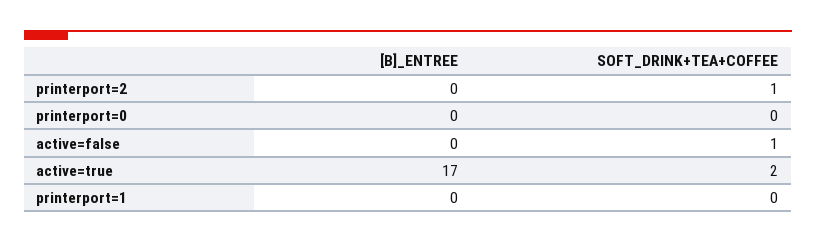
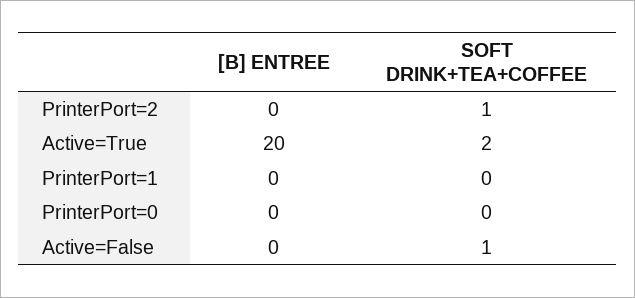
  {
    "[B]_ENTREE": {
      "printerport=2": 0,
      "printerport=0": 0,
      "active=false": 0,
-     "active=true": 17,
+     "active=true": 20,
      "printerport=1": 0
    },
    "SOFT_DRINK+TEA+COFFEE": {
      "printerport=2": 1,
      "printerport=0": 0,
      "active=false": 1,
      "active=true": 2,
      "printerport=1": 0
    }
  }

